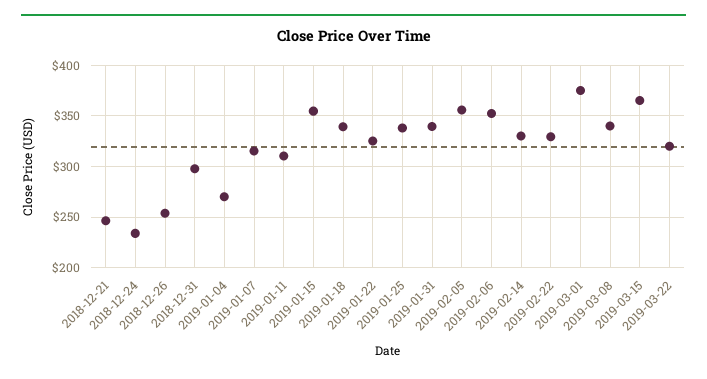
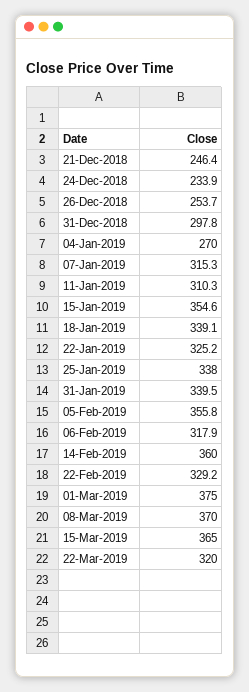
  {
    "2018-12-21": 246.4,
    "2018-12-24": 233.9,
    "2018-12-26": 253.7,
    "2018-12-31": 297.8,
    "2019-01-04": 270,
    "2019-01-07": 315.3,
    "2019-01-11": 310.3,
    "2019-01-15": 354.6,
    "2019-01-18": 339.1,
    "2019-01-22": 325.2,
    "2019-01-25": 338,
    "2019-01-31": 339.5,
    "2019-02-05": 355.8,
-   "2019-02-06": 350,
+   "2019-02-06": 317.9,
-   "2019-02-14": 330,
+   "2019-02-14": 360,
    "2019-02-22": 329.2,
    "2019-03-01": 375,
-   "2019-03-08": 340,
+   "2019-03-08": 370,
    "2019-03-15": 365,
    "2019-03-22": 320
  }

